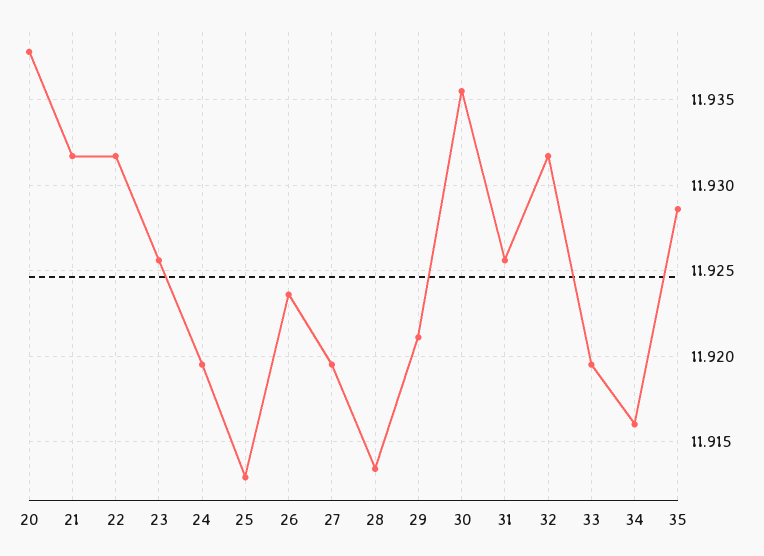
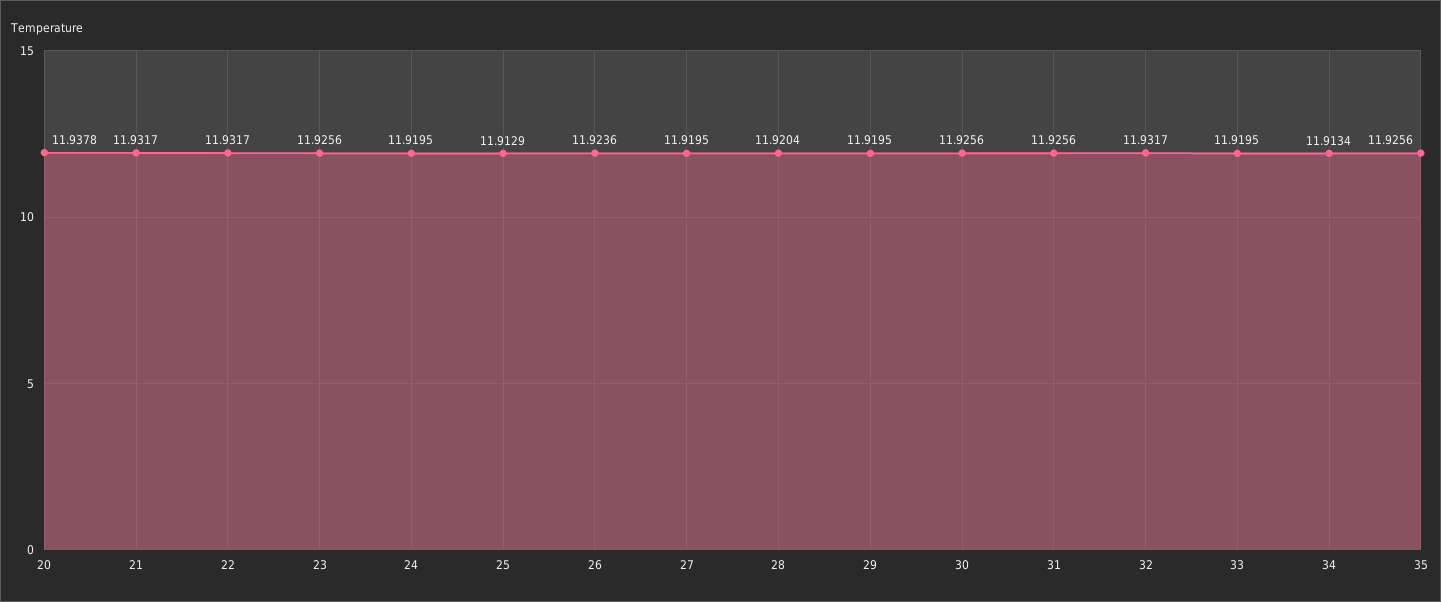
  {
    "20": 11.9378,
    "21": 11.9317,
    "22": 11.9317,
    "23": 11.9256,
    "24": 11.9195,
    "25": 11.9129,
    "26": 11.9236,
    "27": 11.9195,
-   "28": 11.9135,
+   "28": 11.9204,
-   "29": 11.921,
+   "29": 11.9195,
-   "30": 11.9355,
+   "30": 11.9256,
    "31": 11.9256,
    "32": 11.9317,
    "33": 11.9195,
-   "34": 11.916,
+   "34": 11.9134,
-   "35": 11.9285
+   "35": 11.9256
  }

